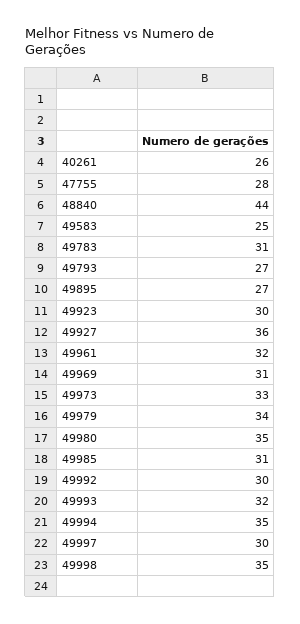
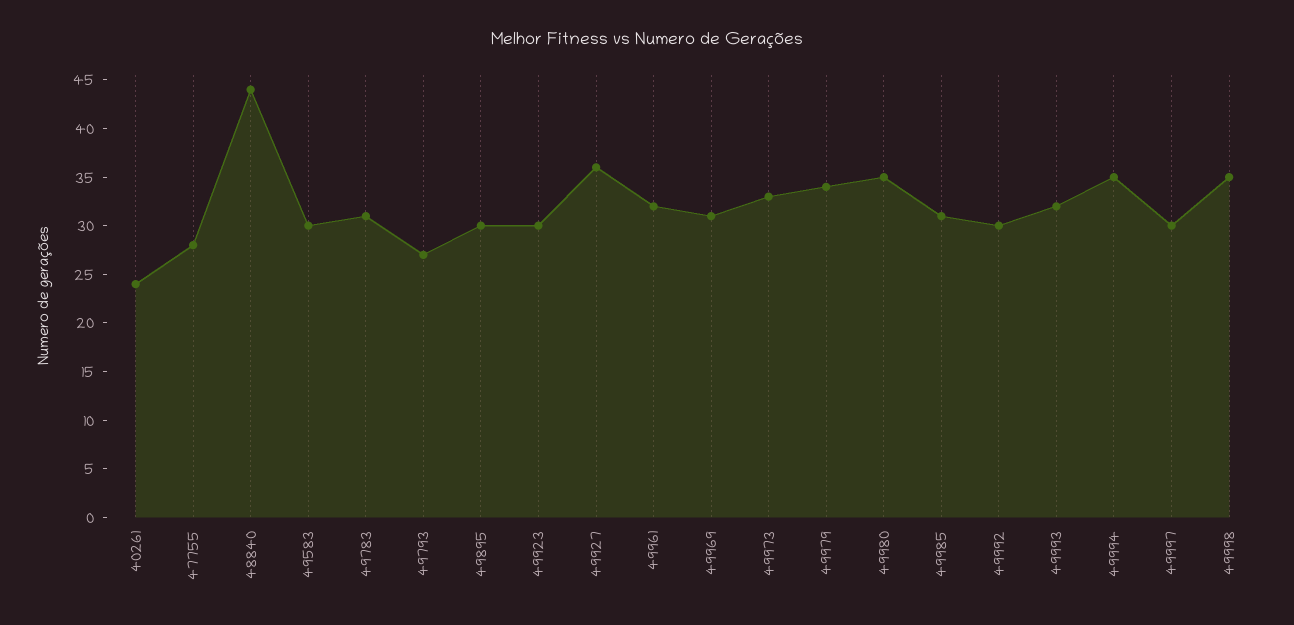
  {
-   "40261": 26,
+   "40261": 24,
    "47755": 28,
    "48840": 44,
-   "49583": 25,
+   "49583": 30,
    "49783": 31,
    "49793": 27,
-   "49895": 27,
+   "49895": 30,
    "49923": 30,
    "49927": 36,
    "49961": 32,
    "49969": 31,
    "49973": 33,
    "49979": 34,
    "49980": 35,
    "49985": 31,
    "49992": 30,
    "49993": 32,
    "49994": 35,
    "49997": 30,
    "49998": 35
  }

